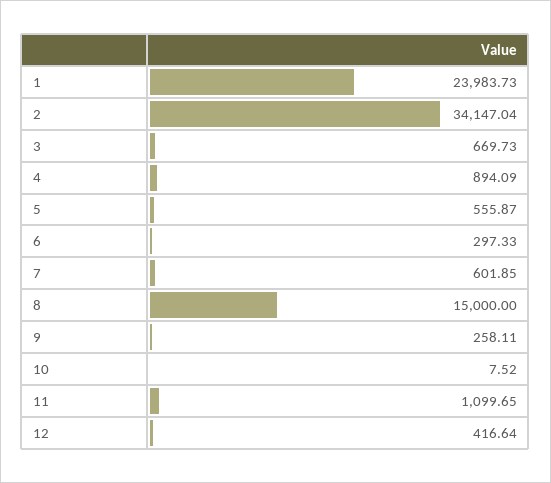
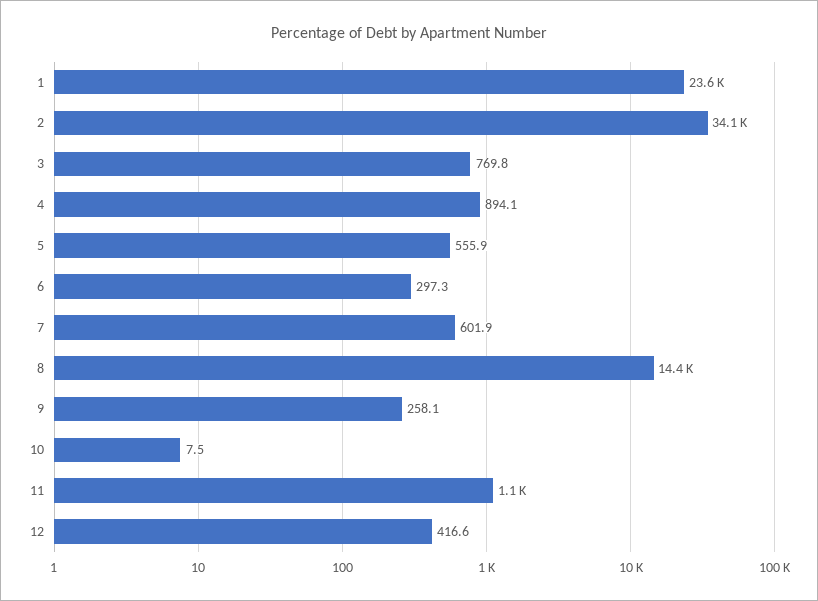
  {
-   "1": 23983.73,
+   "1": 23600,
    "2": 34147.04,
-   "3": 669.73,
+   "3": 769.8,
    "4": 894.09,
    "5": 555.87,
    "6": 297.33,
    "7": 601.85,
-   "8": 15000,
+   "8": 14400,
    "9": 258.11,
    "10": 7.52,
    "11": 1099.65,
    "12": 416.64
  }

